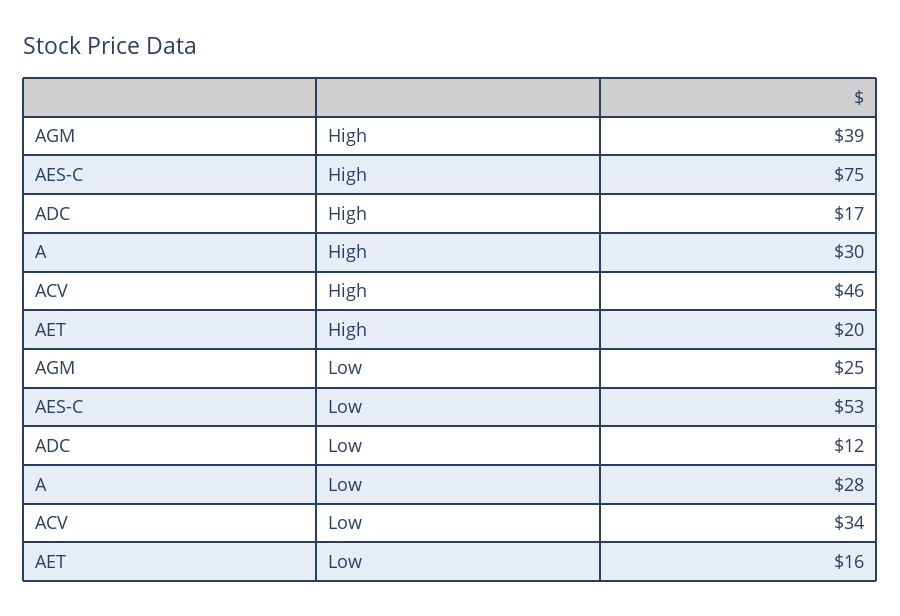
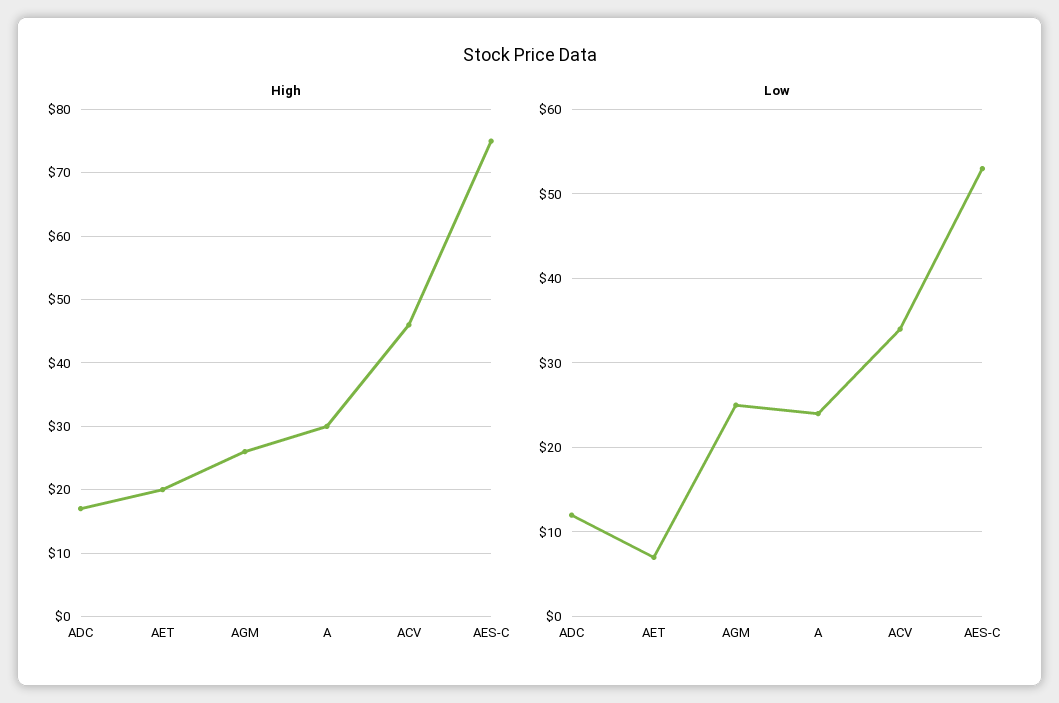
  {
    "High": {
-     "AGM": 39,
+     "AGM": 26,
      "AES-C": 75,
      "ADC": 17,
      "A": 30,
      "ACV": 46,
      "AET": 20
    },
    "Low": {
      "AGM": 25,
      "AES-C": 53,
      "ADC": 12,
-     "A": 28,
+     "A": 24,
      "ACV": 34,
-     "AET": 16
+     "AET": 7
    }
  }

